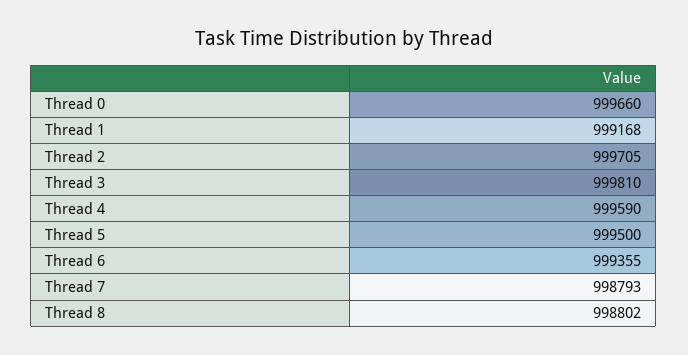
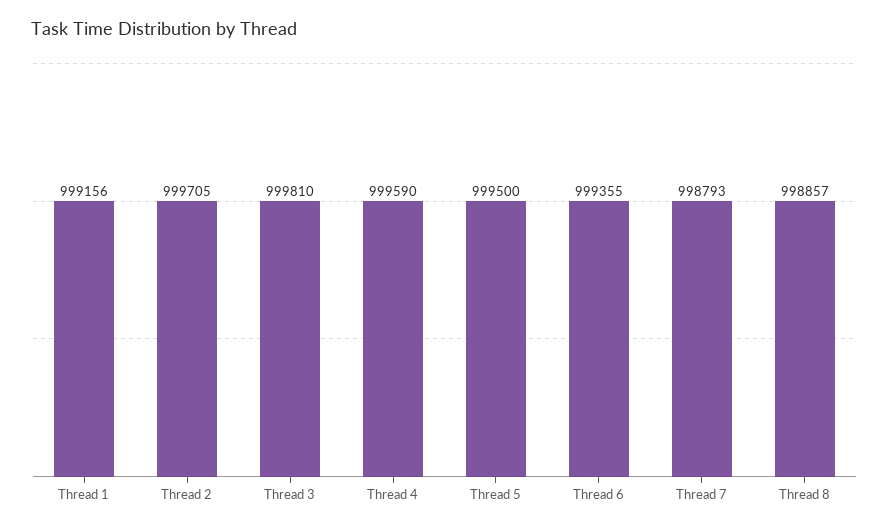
  {
-   "Thread 0": 999660,
-   "Thread 1": 999168,
+   "Thread 1": 999156,
    "Thread 2": 999705,
    "Thread 3": 999810,
    "Thread 4": 999590,
    "Thread 5": 999500,
    "Thread 6": 999355,
    "Thread 7": 998793,
-   "Thread 8": 998802
+   "Thread 8": 998857
  }

